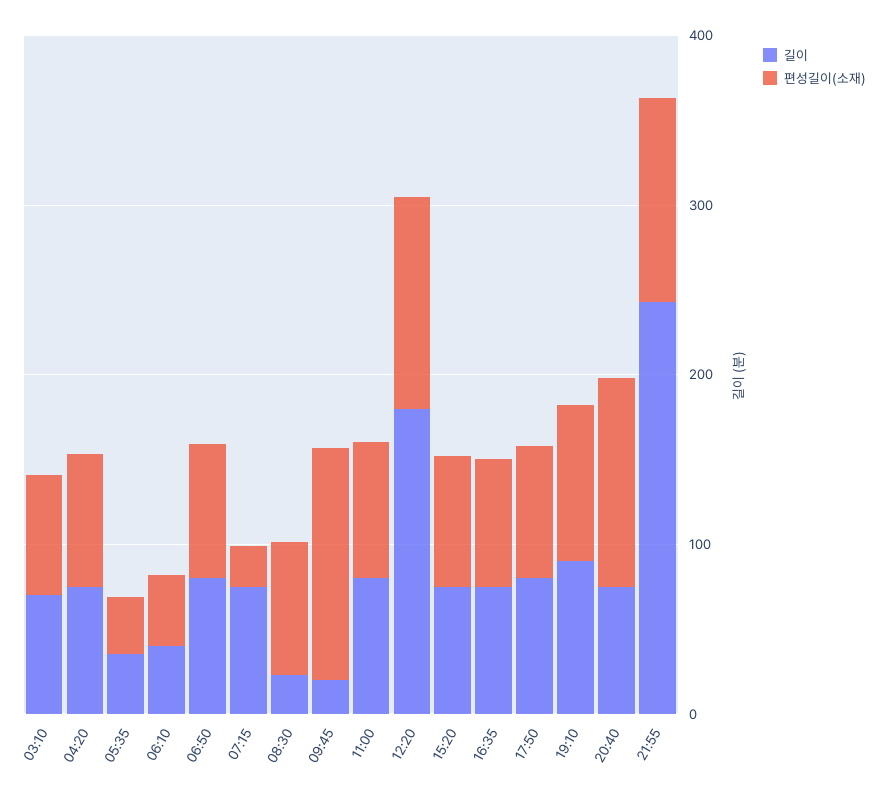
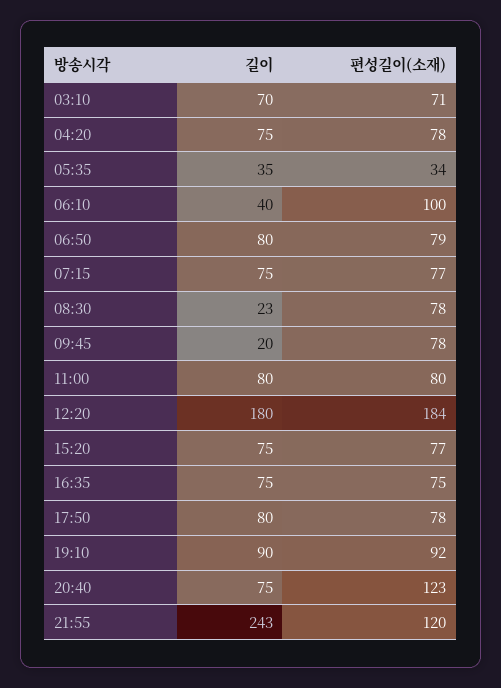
  {
    "길이": {
      "03:10": 70,
      "04:20": 75,
      "05:35": 35,
      "06:10": 40,
      "06:50": 80,
      "07:15": 75,
      "08:30": 23,
      "09:45": 20,
      "11:00": 80,
      "12:20": 180,
      "15:20": 75,
      "16:35": 75,
      "17:50": 80,
      "19:10": 90,
      "20:40": 75,
      "21:55": 243
    },
    "편성길이(소재)": {
      "03:10": 71,
      "04:20": 78,
      "05:35": 34,
-     "06:10": 40,
+     "06:10": 100,
      "06:50": 79,
-     "07:15": 20,
+     "07:15": 77,
      "08:30": 78,
-     "09:45": 140,
+     "09:45": 78,
      "11:00": 80,
-     "12:20": 120,
+     "12:20": 184,
      "15:20": 77,
      "16:35": 75,
      "17:50": 78,
      "19:10": 92,
      "20:40": 123,
      "21:55": 120
    }
  }

